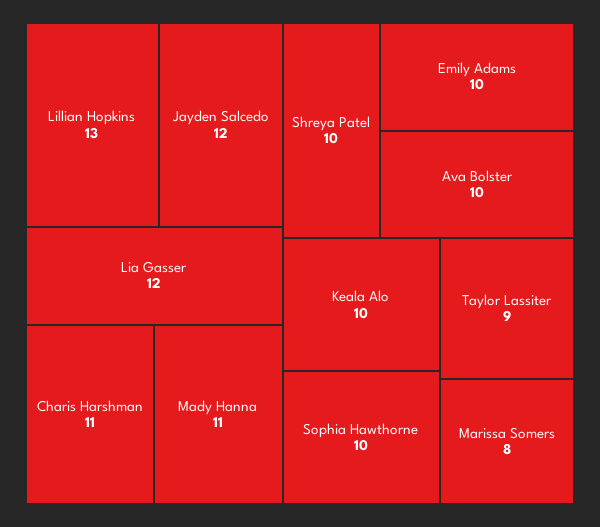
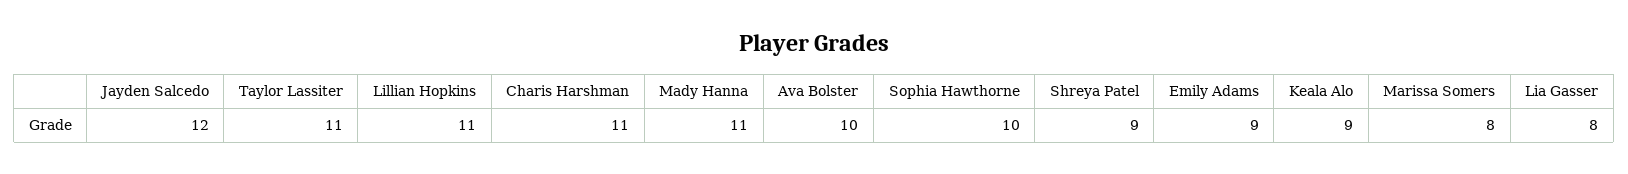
  {
-   "Lillian Hopkins": 13,
+   "Lillian Hopkins": 11,
    "Jayden Salcedo": 12,
-   "Lia Gasser": 12,
+   "Lia Gasser": 8,
    "Charis Harshman": 11,
    "Mady Hanna": 11,
-   "Shreya Patel": 10,
+   "Shreya Patel": 9,
-   "Emily Adams": 10,
+   "Emily Adams": 9,
    "Ava Bolster": 10,
-   "Keala Alo": 10,
+   "Keala Alo": 9,
    "Sophia Hawthorne": 10,
-   "Taylor Lassiter": 9,
+   "Taylor Lassiter": 11,
    "Marissa Somers": 8
  }

